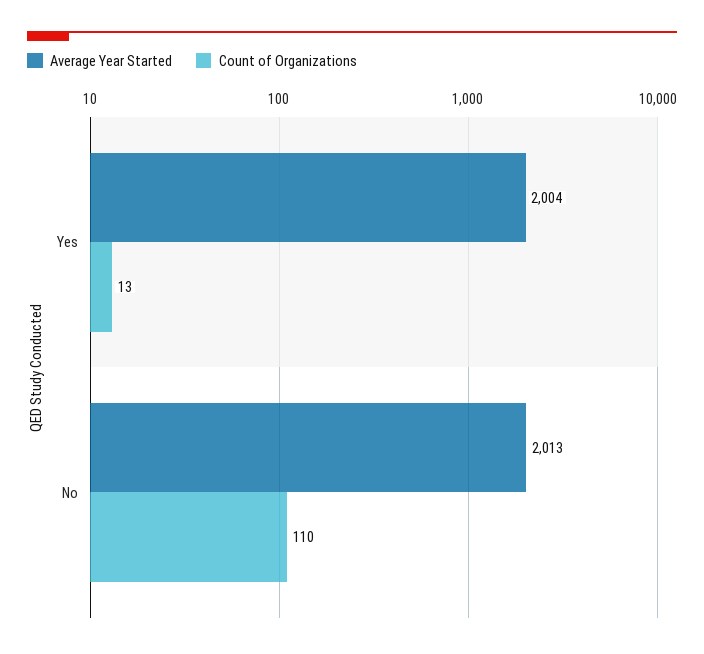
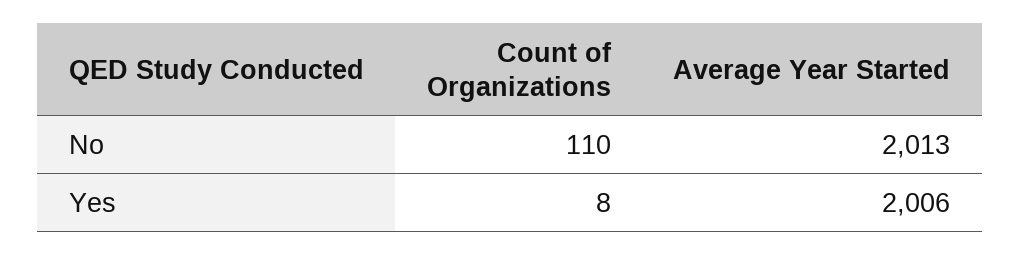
  {
    "Average Year Started": {
-     "Yes": 2004,
+     "Yes": 2006,
      "No": 2013
    },
    "Count of Organizations": {
-     "Yes": 13,
+     "Yes": 8,
      "No": 110
    }
  }

